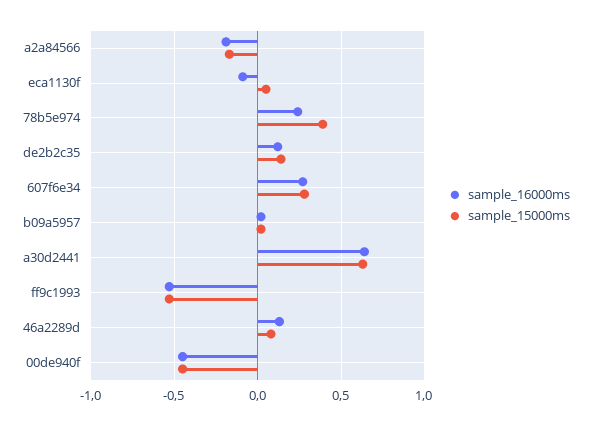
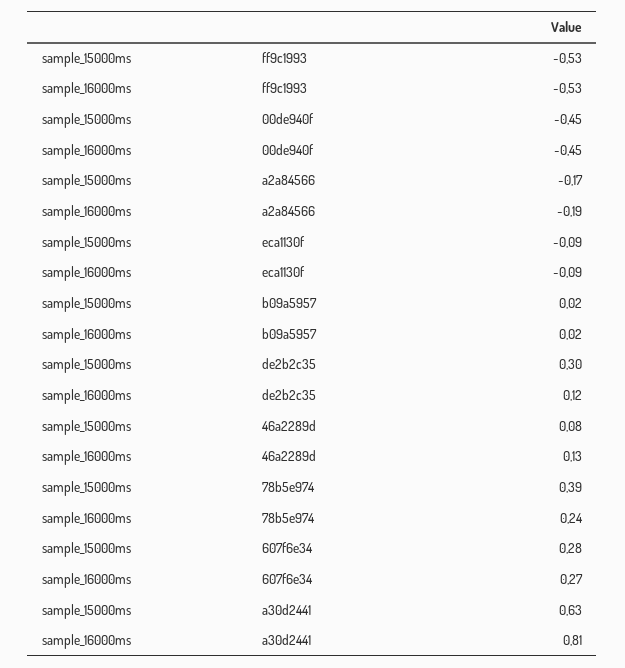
  {
    "sample_16000ms": {
      "a2a84566": -0.19,
      "eca1130f": -0.09,
      "78b5e974": 0.24,
      "de2b2c35": 0.12,
      "607f6e34": 0.27,
      "b09a5957": 0.02,
-     "a30d2441": 0.65,
+     "a30d2441": 0.81,
      "ff9c1993": -0.53,
      "46a2289d": 0.13,
      "00de940f": -0.45
    },
    "sample_15000ms": {
      "a2a84566": -0.17,
-     "eca1130f": 0.05,
+     "eca1130f": -0.09,
      "78b5e974": 0.39,
-     "de2b2c35": 0.15,
+     "de2b2c35": 0.3,
      "607f6e34": 0.28,
      "b09a5957": 0.02,
      "a30d2441": 0.63,
      "ff9c1993": -0.53,
      "46a2289d": 0.08,
      "00de940f": -0.45
    }
  }

